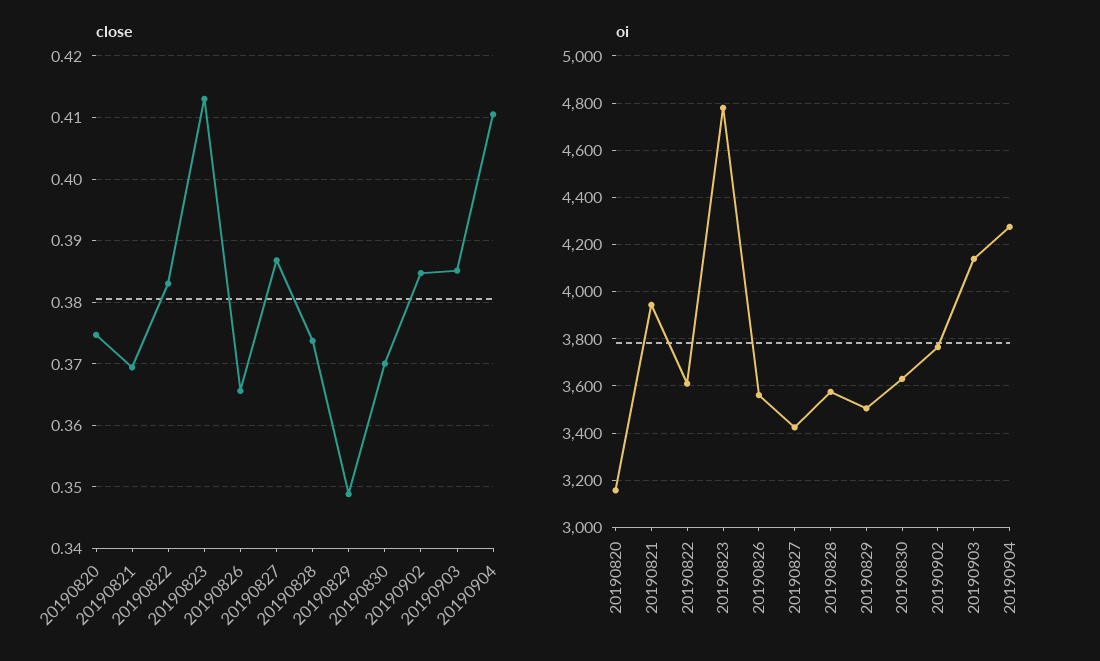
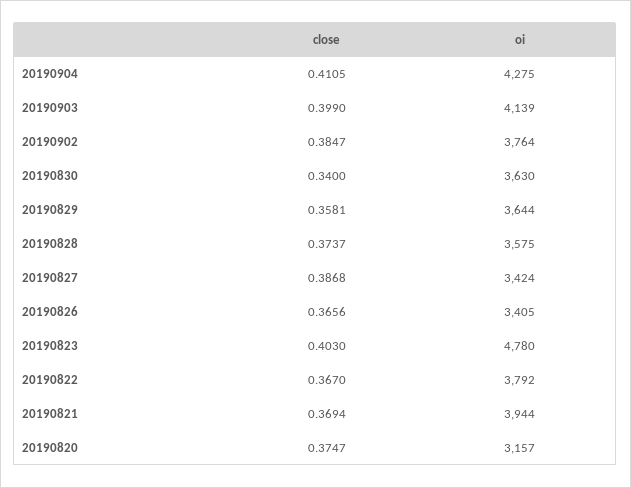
  {
    "close": {
      "20190820": 0.3747,
      "20190821": 0.3694,
-     "20190822": 0.383,
+     "20190822": 0.367,
-     "20190823": 0.413,
+     "20190823": 0.403,
      "20190826": 0.3656,
      "20190827": 0.3868,
      "20190828": 0.3737,
-     "20190829": 0.349,
+     "20190829": 0.3581,
-     "20190830": 0.37,
+     "20190830": 0.34,
      "20190902": 0.3847,
-     "20190903": 0.385,
+     "20190903": 0.399,
      "20190904": 0.4105
    },
    "oi": {
      "20190820": 3157,
      "20190821": 3944,
-     "20190822": 3600,
+     "20190822": 3792,
      "20190823": 4780,
-     "20190826": 3550,
+     "20190826": 3405,
      "20190827": 3424,
      "20190828": 3575,
-     "20190829": 3500,
+     "20190829": 3644,
      "20190830": 3630,
      "20190902": 3764,
      "20190903": 4139,
      "20190904": 4275
    }
  }

